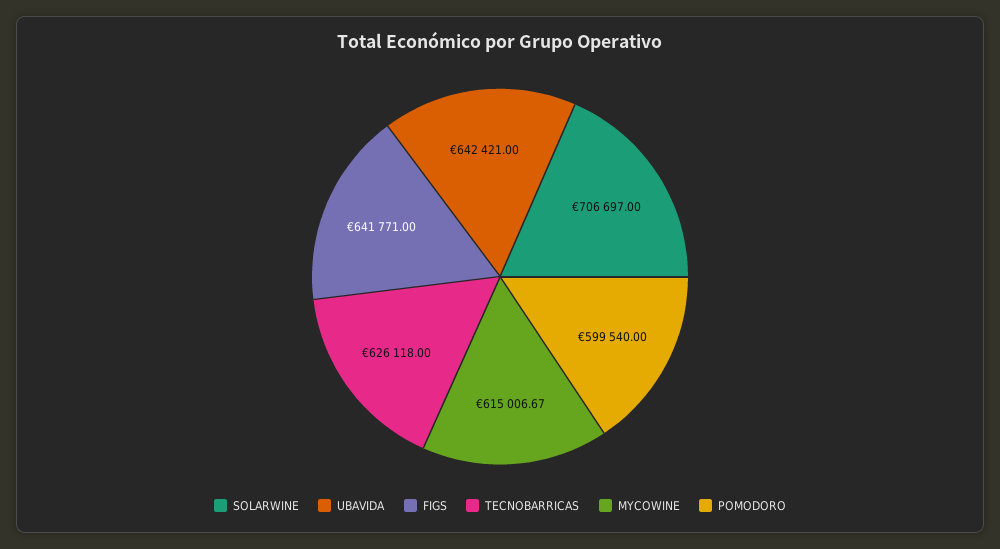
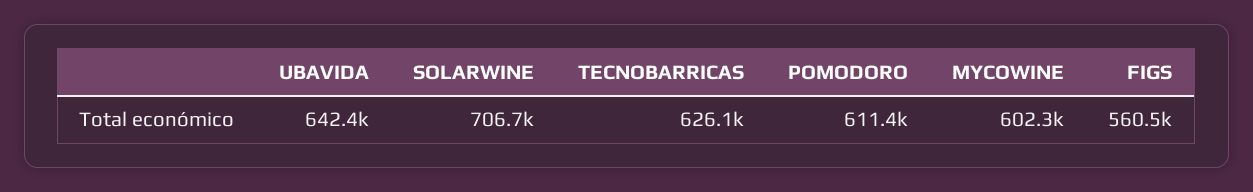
  {
    "SOLARWINE": 706697,
    "UBAVIDA": 642421,
-   "FIGS": 641771,
+   "FIGS": 560500,
    "TECNOBARRICAS": 626118,
-   "MYCOWINE": 615006.67,
+   "MYCOWINE": 602300,
-   "POMODORO": 599540
+   "POMODORO": 611400
  }

